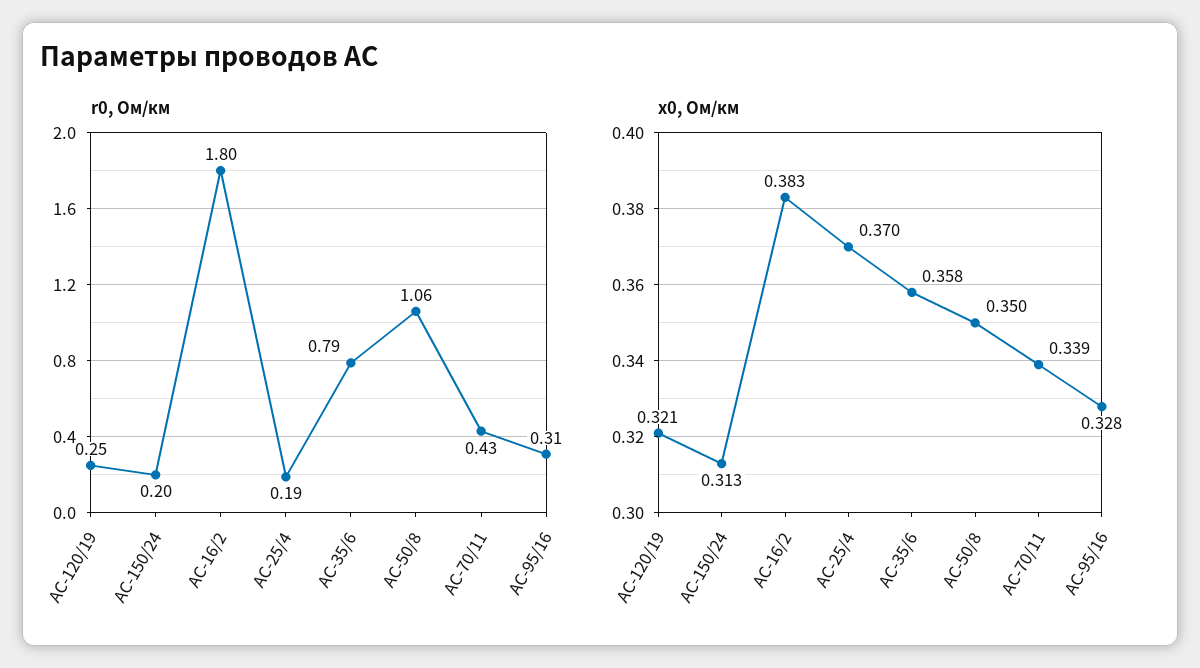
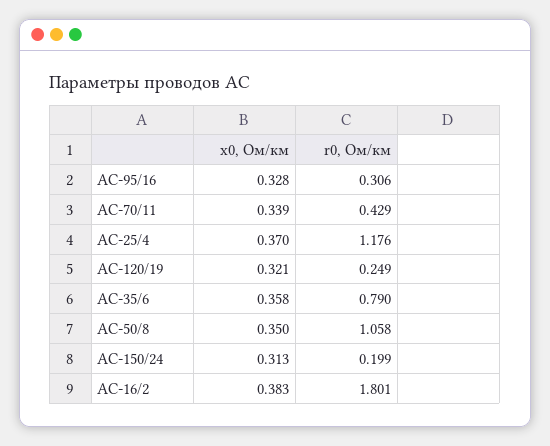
  {
    "r0, Ом/км": {
      "АС-120/19": 0.249,
      "АС-150/24": 0.199,
      "АС-16/2": 1.801,
-     "АС-25/4": 0.19,
+     "АС-25/4": 1.176,
      "АС-35/6": 0.79,
      "АС-50/8": 1.058,
      "АС-70/11": 0.429,
      "АС-95/16": 0.306
    },
    "x0, Ом/км": {
      "АС-120/19": 0.321,
      "АС-150/24": 0.313,
      "АС-16/2": 0.383,
      "АС-25/4": 0.37,
      "АС-35/6": 0.358,
      "АС-50/8": 0.35,
      "АС-70/11": 0.339,
      "АС-95/16": 0.328
    }
  }

